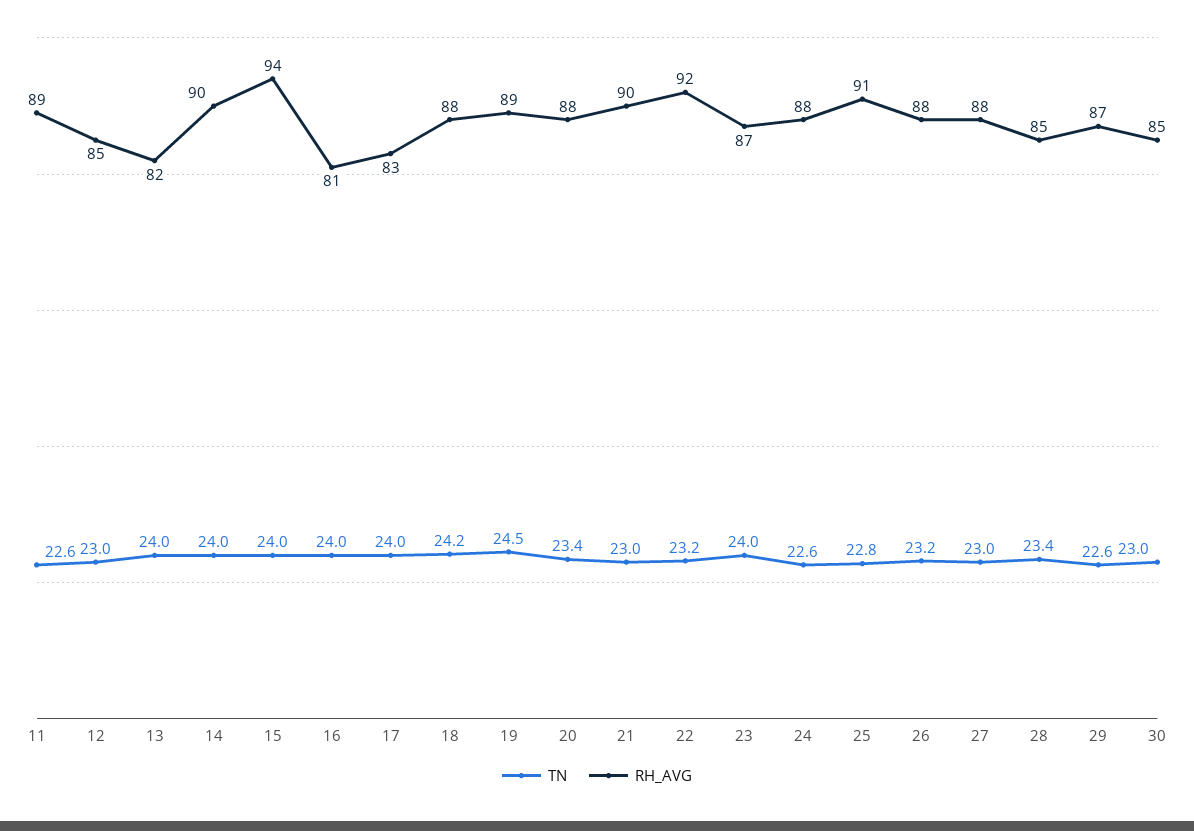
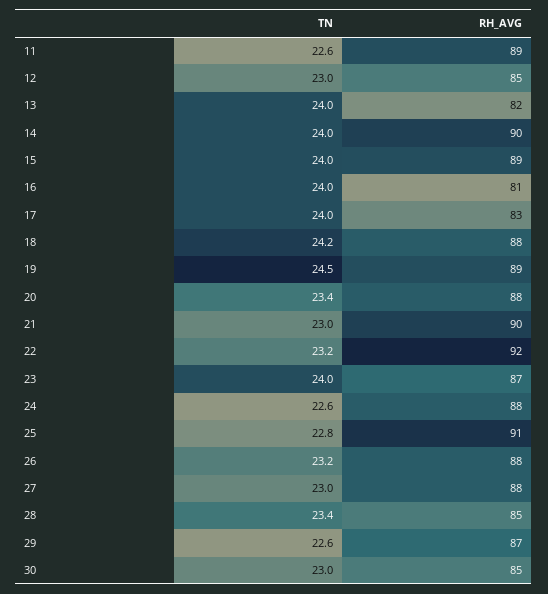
  {
    "TN": {
      "11": 22.6,
      "12": 23,
      "13": 24,
      "14": 24,
      "15": 24,
      "16": 24,
      "17": 24,
      "18": 24.2,
      "19": 24.5,
      "20": 23.4,
      "21": 23,
      "22": 23.2,
      "23": 24,
      "24": 22.6,
      "25": 22.8,
      "26": 23.2,
      "27": 23,
      "28": 23.4,
      "29": 22.6,
      "30": 23
    },
    "RH_AVG": {
      "11": 89,
      "12": 85,
      "13": 82,
      "14": 90,
-     "15": 94,
+     "15": 89,
      "16": 81,
      "17": 83,
      "18": 88,
      "19": 89,
      "20": 88,
      "21": 90,
      "22": 92,
      "23": 87,
      "24": 88,
      "25": 91,
      "26": 88,
      "27": 88,
      "28": 85,
      "29": 87,
      "30": 85
    }
  }

